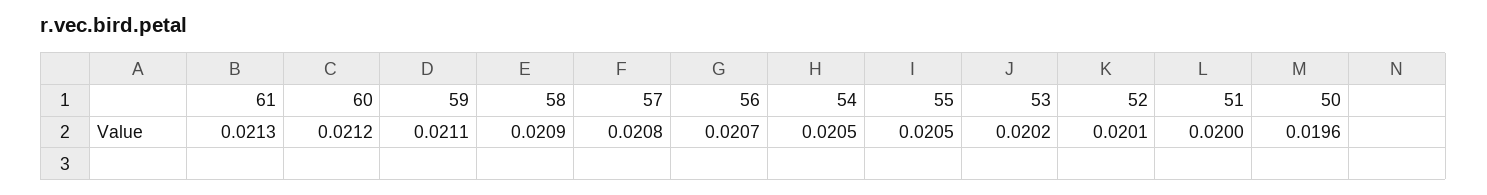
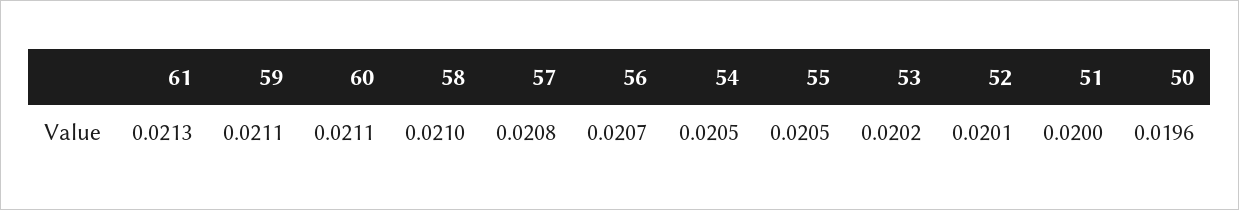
  {
    "61": 0.0213,
-   "60": 0.0212,
+   "60": 0.0211,
    "59": 0.0211,
-   "58": 0.0209,
+   "58": 0.021,
    "57": 0.0208,
    "56": 0.0207,
    "54": 0.0205,
    "55": 0.0205,
    "53": 0.0202,
    "52": 0.0201,
    "51": 0.02,
    "50": 0.0196
  }

